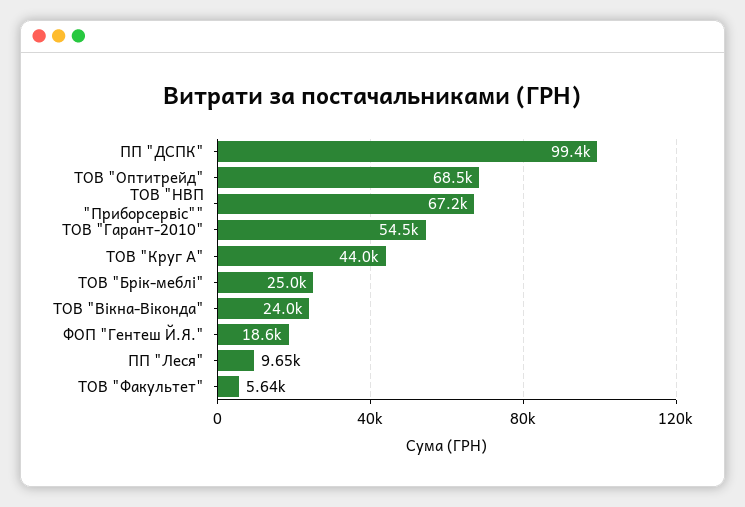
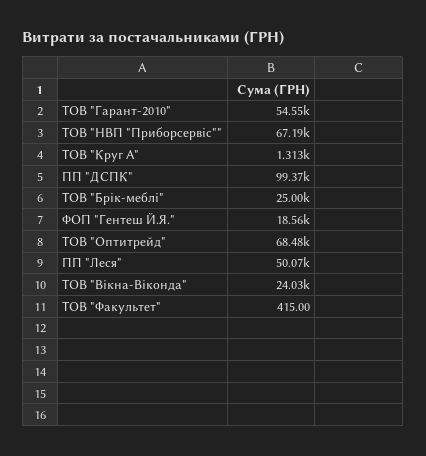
  {
    "ПП \"ДСПК\"": 99370,
    "ТОВ \"Оптитрейд\"": 68480,
    "ТОВ \"НВП \"Приборсервіс\"\"": 67190,
    "ТОВ \"Гарант-2010\"": 54550,
-   "ТОВ \"Круг А\"": 44000,
+   "ТОВ \"Круг А\"": 1313,
    "ТОВ \"Брік-меблі\"": 25000,
    "ТОВ \"Вікна-Віконда\"": 24030,
    "ФОП \"Гентеш Й.Я.\"": 18560,
-   "ПП \"Леся\"": 9650,
+   "ПП \"Леся\"": 50070,
-   "ТОВ \"Факультет\"": 5640
+   "ТОВ \"Факультет\"": 415
  }

